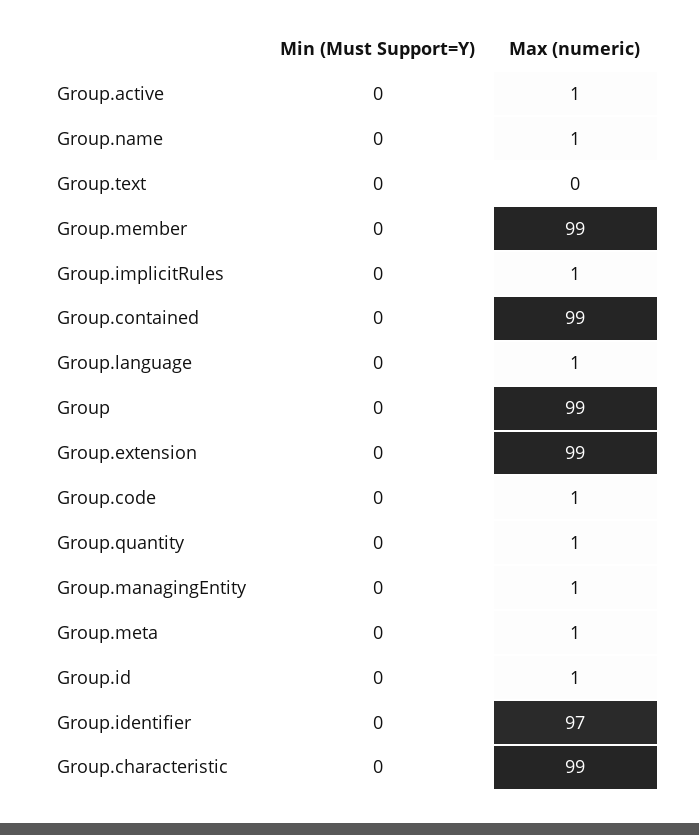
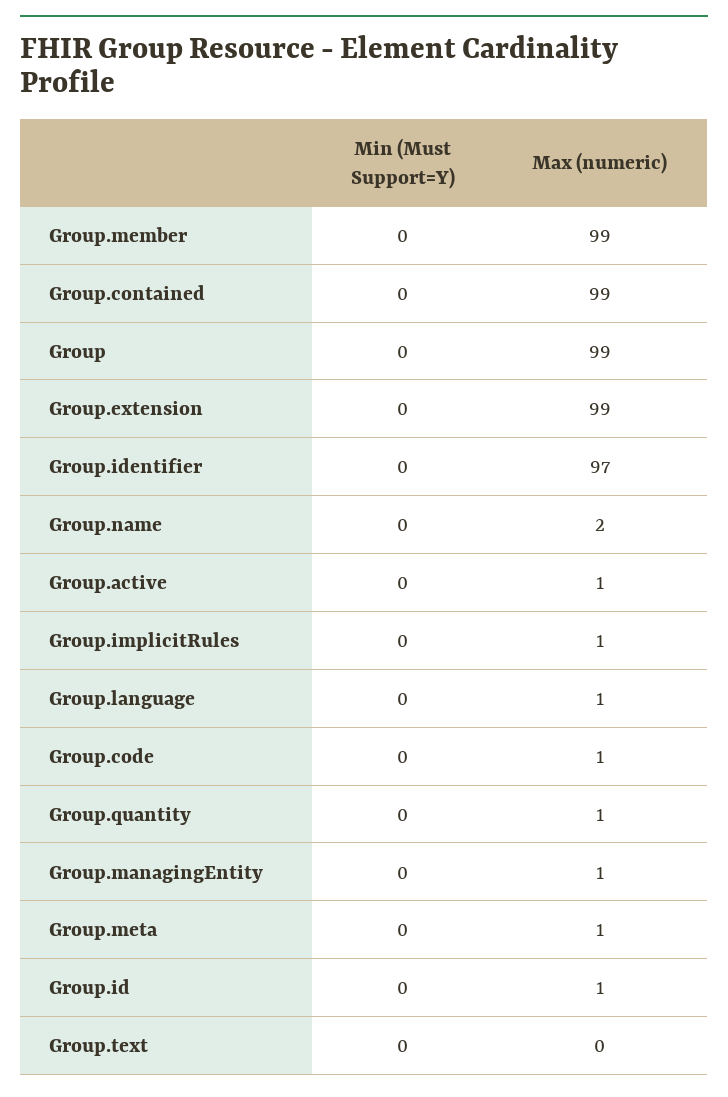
  {
    "Min (Must Support=Y)": {
      "Group.active": 0,
      "Group.name": 0,
      "Group.text": 0,
      "Group.member": 0,
      "Group.implicitRules": 0,
      "Group.contained": 0,
      "Group.language": 0,
      "Group": 0,
      "Group.extension": 0,
      "Group.code": 0,
      "Group.quantity": 0,
      "Group.managingEntity": 0,
      "Group.meta": 0,
      "Group.id": 0,
-     "Group.identifier": 0,
+     "Group.identifier": 0
-     "Group.characteristic": 0
    },
    "Max (numeric)": {
      "Group.active": 1,
-     "Group.name": 1,
+     "Group.name": 2,
      "Group.text": 0,
      "Group.member": 99,
      "Group.implicitRules": 1,
      "Group.contained": 99,
      "Group.language": 1,
      "Group": 99,
      "Group.extension": 99,
      "Group.code": 1,
      "Group.quantity": 1,
      "Group.managingEntity": 1,
      "Group.meta": 1,
      "Group.id": 1,
-     "Group.identifier": 97,
+     "Group.identifier": 97
-     "Group.characteristic": 99
    }
  }

